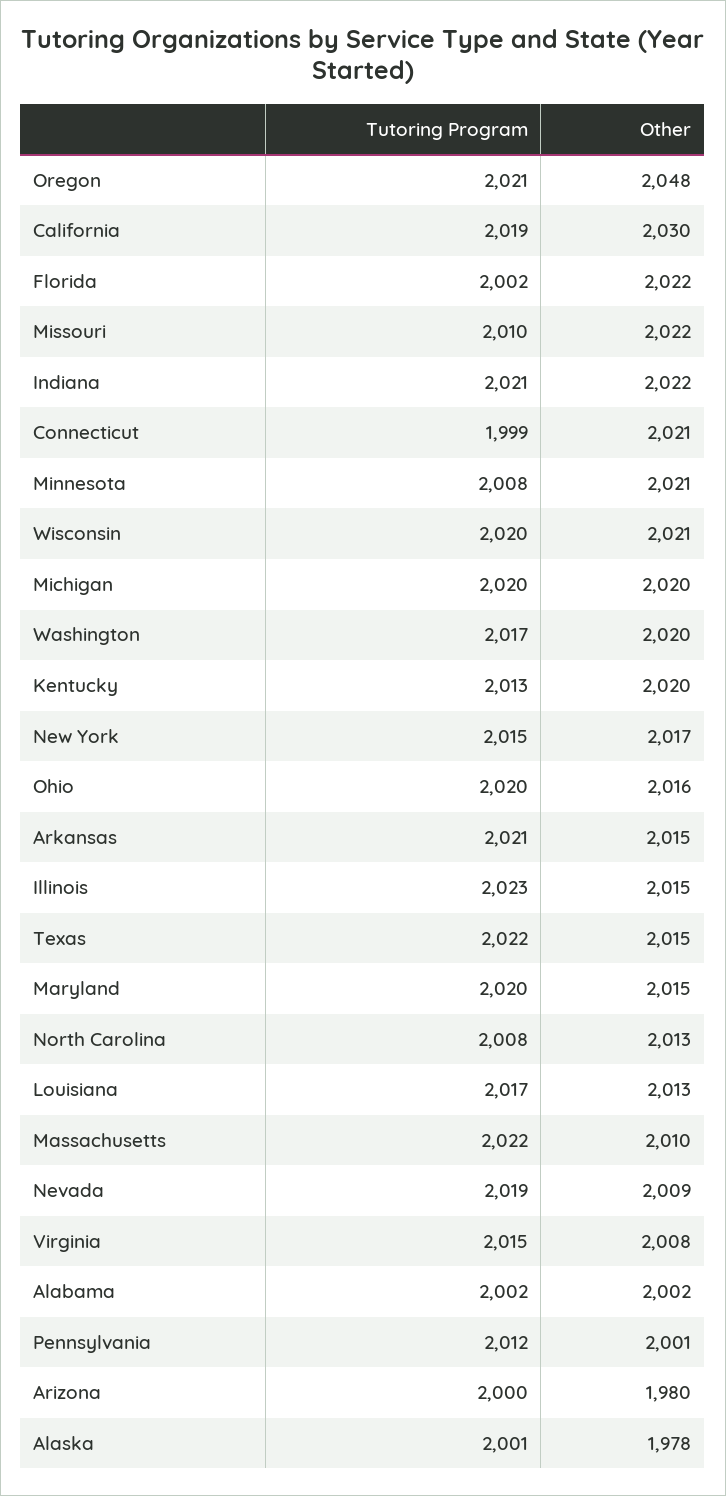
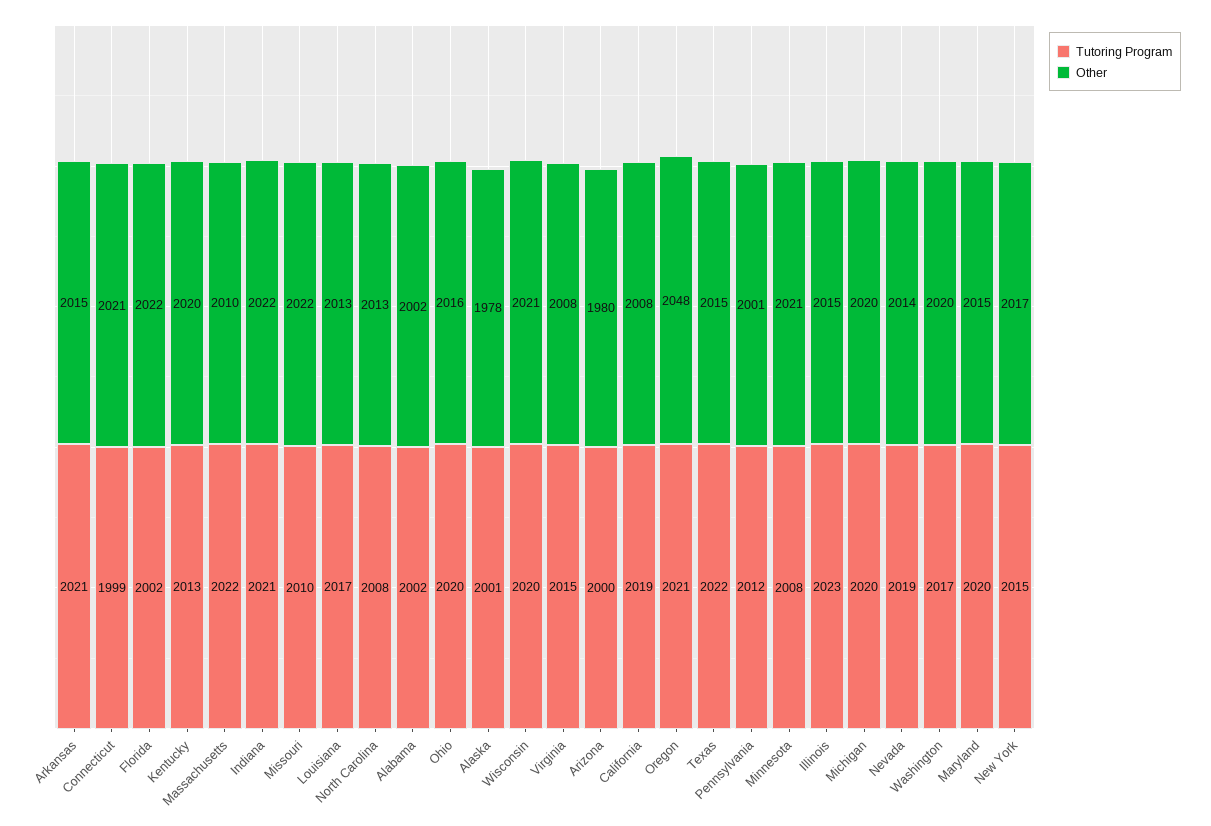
  {
    "Tutoring Program": {
      "Oregon": 2021,
      "California": 2019,
      "Florida": 2002,
      "Missouri": 2010,
      "Indiana": 2021,
      "Connecticut": 1999,
      "Minnesota": 2008,
      "Wisconsin": 2020,
      "Michigan": 2020,
      "Washington": 2017,
      "Kentucky": 2013,
      "New York": 2015,
      "Ohio": 2020,
      "Arkansas": 2021,
      "Illinois": 2023,
      "Texas": 2022,
      "Maryland": 2020,
      "North Carolina": 2008,
      "Louisiana": 2017,
      "Massachusetts": 2022,
      "Nevada": 2019,
      "Virginia": 2015,
      "Alabama": 2002,
      "Pennsylvania": 2012,
      "Arizona": 2000,
      "Alaska": 2001
    },
    "Other": {
      "Oregon": 2048,
-     "California": 2030,
+     "California": 2008,
      "Florida": 2022,
      "Missouri": 2022,
      "Indiana": 2022,
      "Connecticut": 2021,
      "Minnesota": 2021,
      "Wisconsin": 2021,
      "Michigan": 2020,
      "Washington": 2020,
      "Kentucky": 2020,
      "New York": 2017,
      "Ohio": 2016,
      "Arkansas": 2015,
      "Illinois": 2015,
      "Texas": 2015,
      "Maryland": 2015,
      "North Carolina": 2013,
      "Louisiana": 2013,
      "Massachusetts": 2010,
-     "Nevada": 2009,
+     "Nevada": 2014,
      "Virginia": 2008,
      "Alabama": 2002,
      "Pennsylvania": 2001,
      "Arizona": 1980,
      "Alaska": 1978
    }
  }

